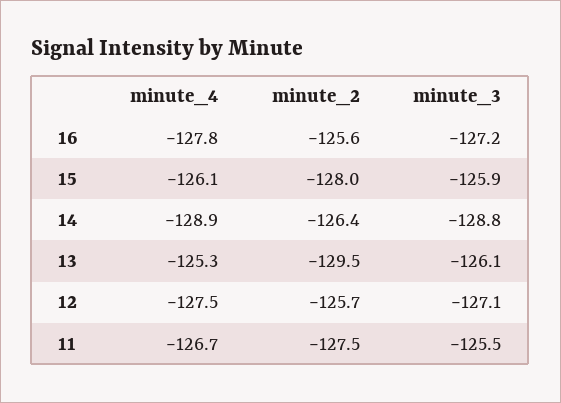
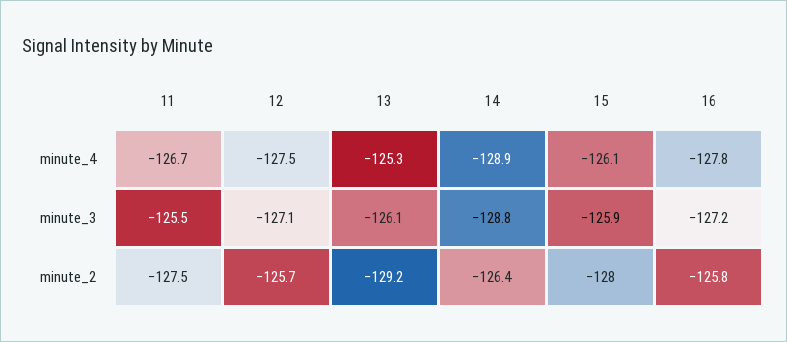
  {
    "minute_4": {
      "16": -127.8,
      "15": -126.1,
      "14": -128.9,
      "13": -125.3,
      "12": -127.5,
      "11": -126.7
    },
    "minute_2": {
-     "16": -125.6,
+     "16": -125.8,
      "15": -128,
      "14": -126.4,
-     "13": -129.5,
+     "13": -129.2,
      "12": -125.7,
      "11": -127.5
    },
    "minute_3": {
      "16": -127.2,
      "15": -125.9,
      "14": -128.8,
      "13": -126.1,
      "12": -127.1,
      "11": -125.5
    }
  }

